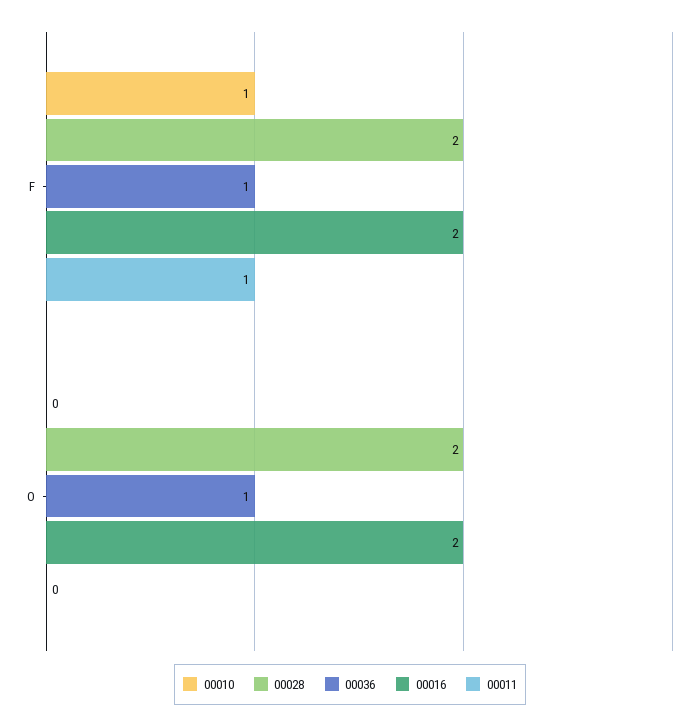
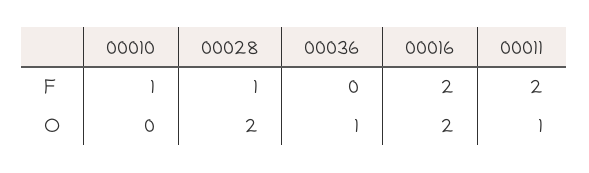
  {
    "00010": {
      "F": 1,
      "O": 0
    },
    "00028": {
-     "F": 2,
+     "F": 1,
      "O": 2
    },
    "00036": {
-     "F": 1,
+     "F": 0,
      "O": 1
    },
    "00016": {
      "F": 2,
      "O": 2
    },
    "00011": {
-     "F": 1,
+     "F": 2,
-     "O": 0
+     "O": 1
    }
  }

